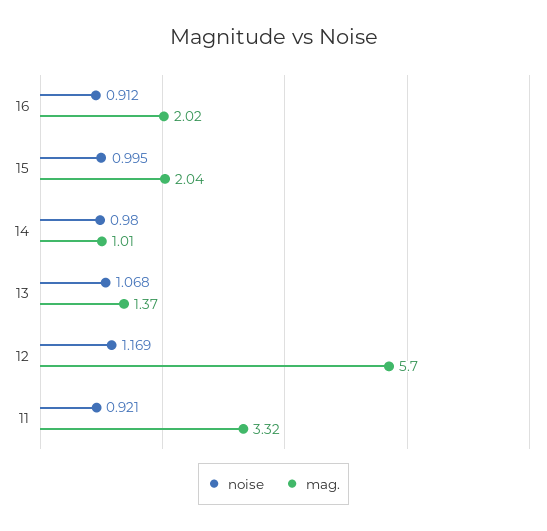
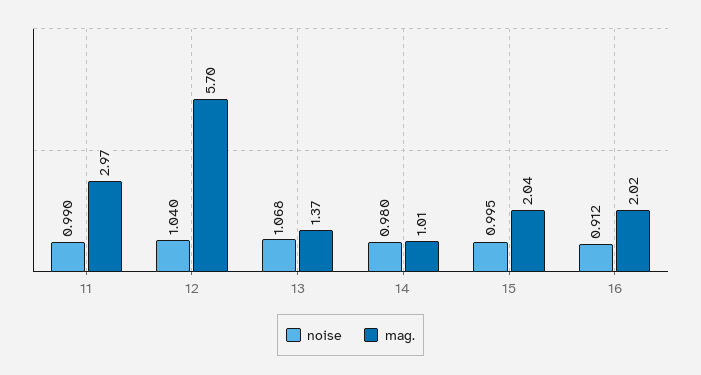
  {
    "noise": {
      "16": 0.912,
      "15": 0.995,
      "14": 0.98,
      "13": 1.068,
-     "12": 1.169,
+     "12": 1.04,
-     "11": 0.921
+     "11": 0.99
    },
    "mag.": {
      "16": 2.02,
      "15": 2.04,
      "14": 1.01,
      "13": 1.37,
      "12": 5.7,
-     "11": 3.32
+     "11": 2.97
    }
  }

